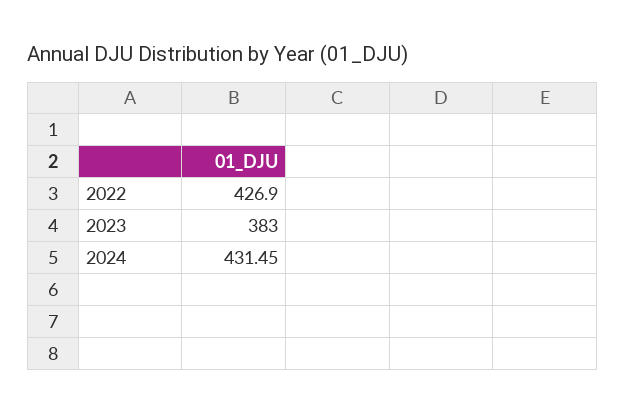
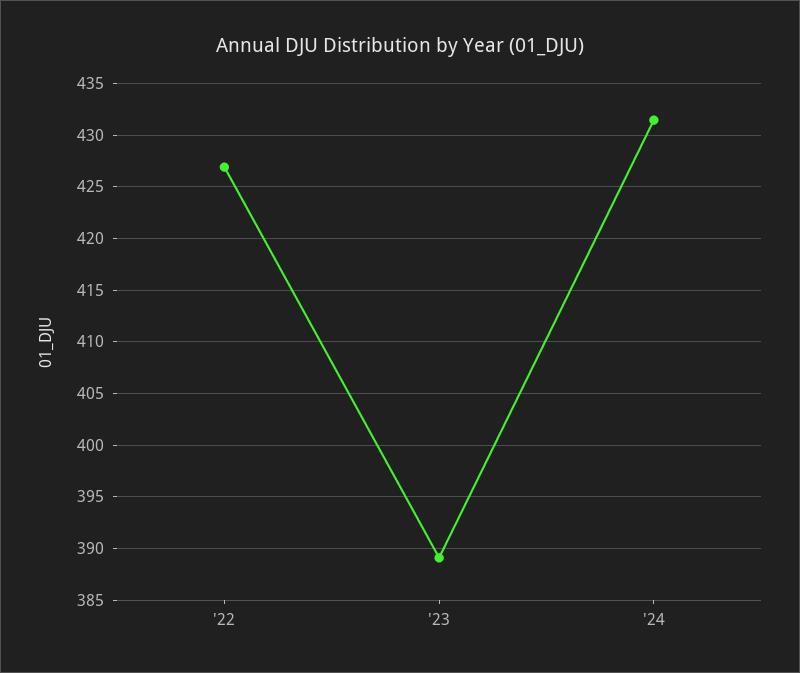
  {
    "2022": 426.9,
-   "2023": 383,
+   "2023": 389,
    "2024": 431.45
  }

